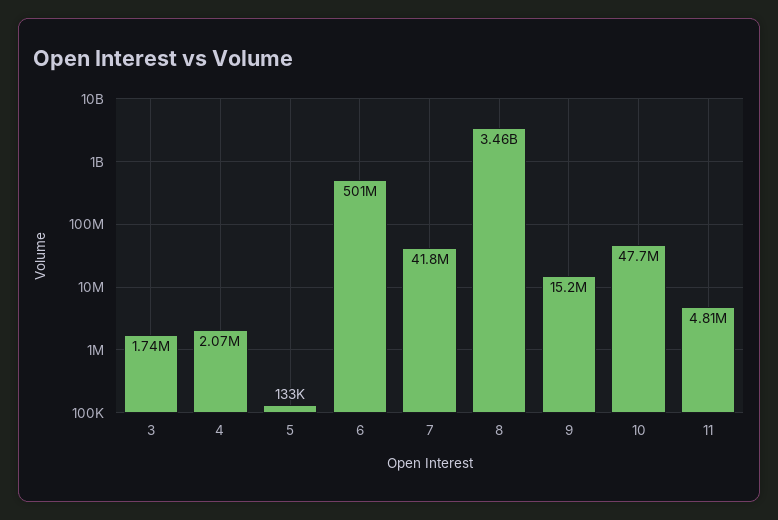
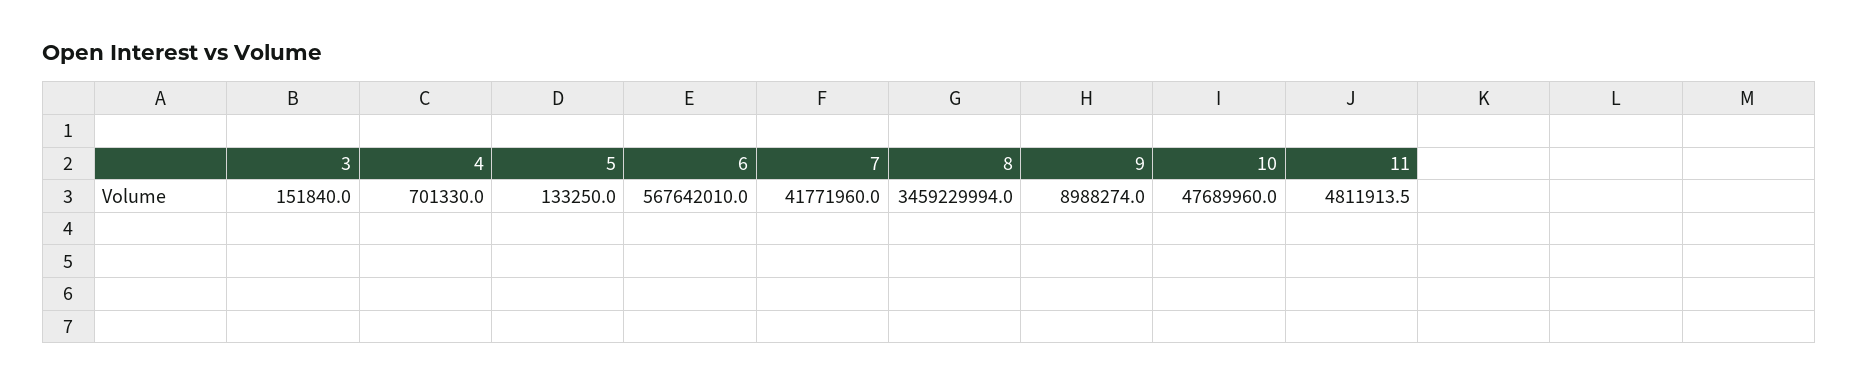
  {
-   "3": 1740000,
+   "3": 151840,
-   "4": 2070000,
+   "4": 701330,
    "5": 133250,
-   "6": 501000000,
+   "6": 567642010,
    "7": 41771960,
    "8": 3459229994,
-   "9": 15200000,
+   "9": 8988274,
    "10": 47689960,
    "11": 4811913.5
  }

